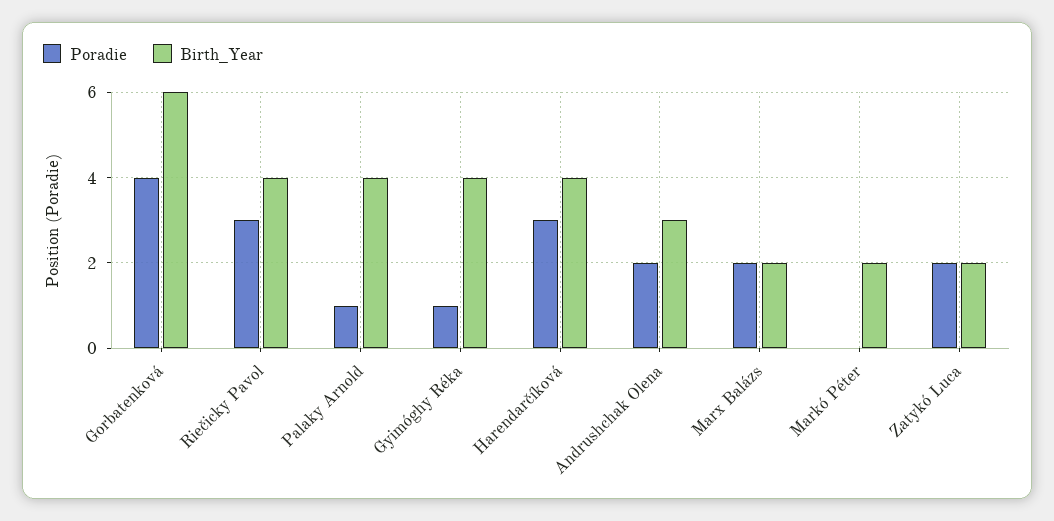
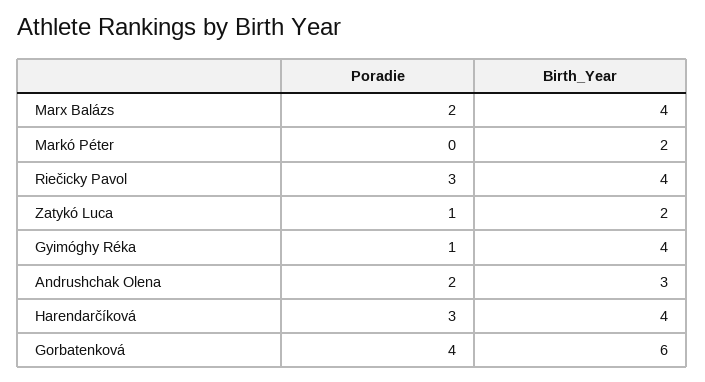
  {
    "Poradie": {
      "Gorbatenková": 4,
      "Riečicky Pavol": 3,
-     "Palaky Arnold": 1,
      "Gyimóghy Réka": 1,
      "Harendarčíková": 3,
      "Andrushchak Olena": 2,
      "Marx Balázs": 2,
      "Markó Péter": 0,
-     "Zatykó Luca": 2
+     "Zatykó Luca": 1
    },
    "Birth_Year": {
      "Gorbatenková": 6,
      "Riečicky Pavol": 4,
-     "Palaky Arnold": 4,
      "Gyimóghy Réka": 4,
      "Harendarčíková": 4,
      "Andrushchak Olena": 3,
-     "Marx Balázs": 2,
+     "Marx Balázs": 4,
      "Markó Péter": 2,
      "Zatykó Luca": 2
    }
  }

